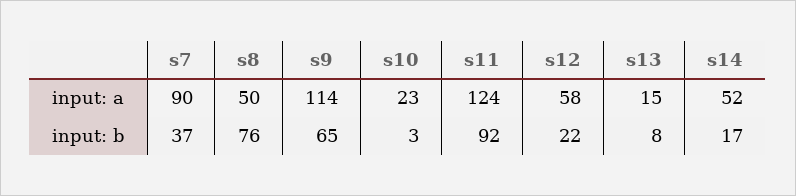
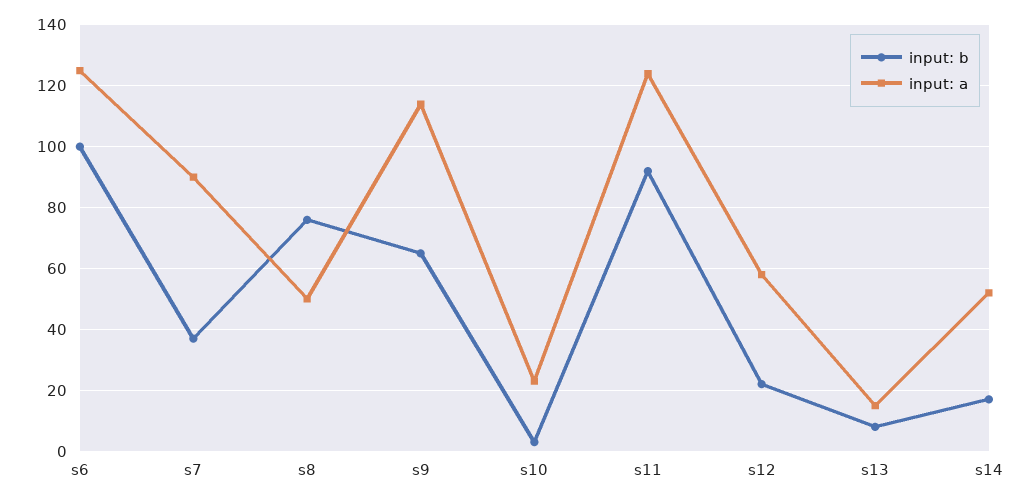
  {
    "input: a": {
      "s7": 90,
      "s8": 50,
      "s9": 114,
      "s10": 23,
      "s11": 124,
      "s12": 58,
      "s13": 15,
-     "s14": 52
+     "s14": 52,
+     "s6": 125
    },
    "input: b": {
      "s7": 37,
      "s8": 76,
      "s9": 65,
      "s10": 3,
      "s11": 92,
      "s12": 22,
      "s13": 8,
-     "s14": 17
+     "s14": 17,
+     "s6": 100
    }
  }

